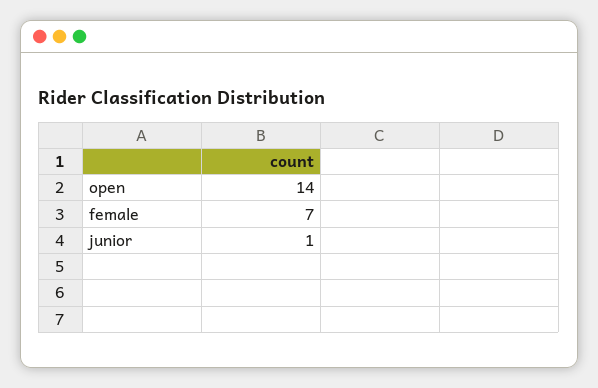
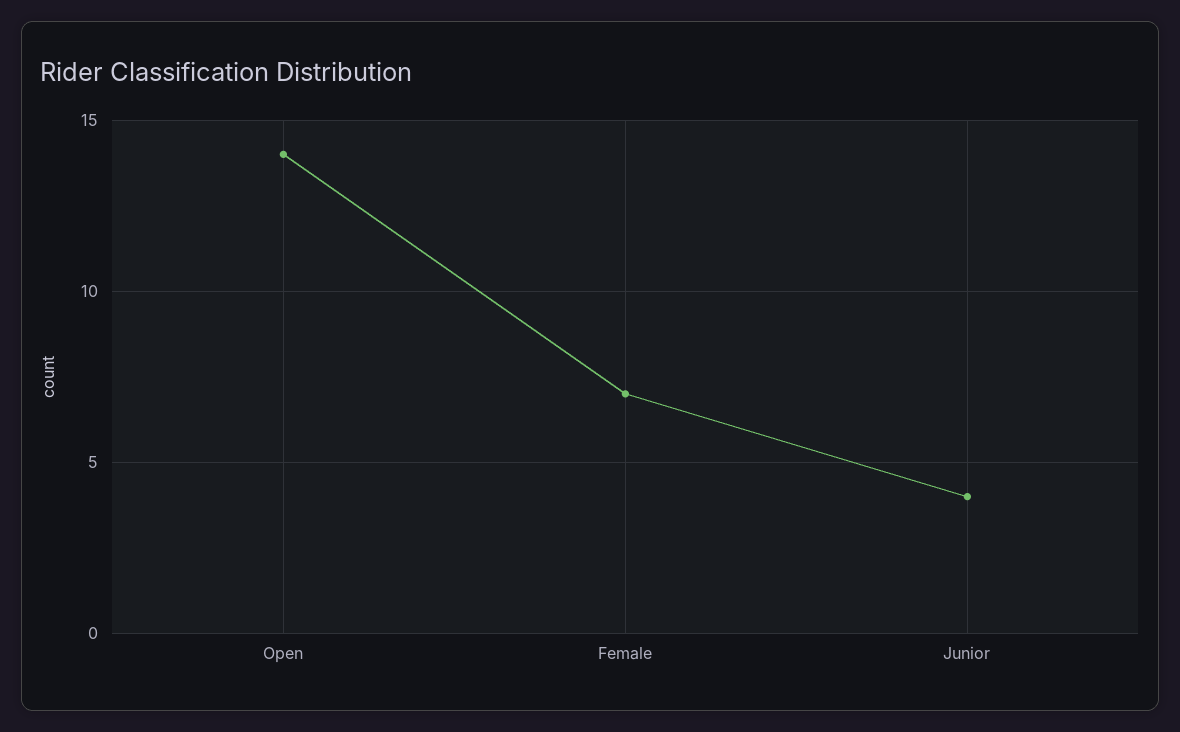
  {
    "open": 14,
    "female": 7,
-   "junior": 1
+   "junior": 4
  }

